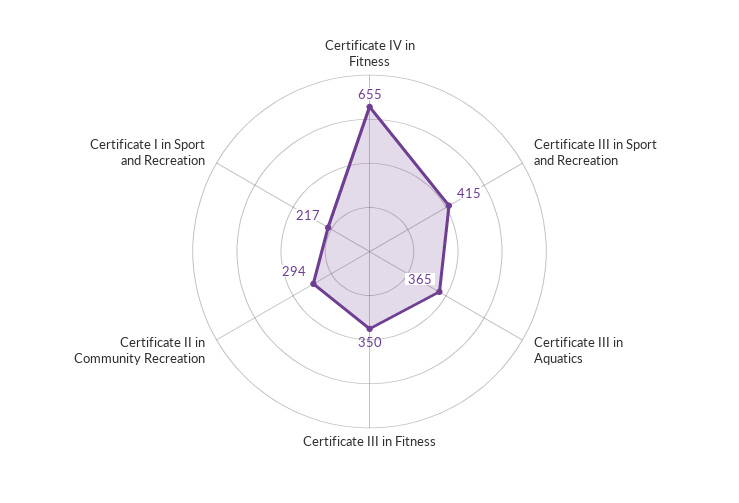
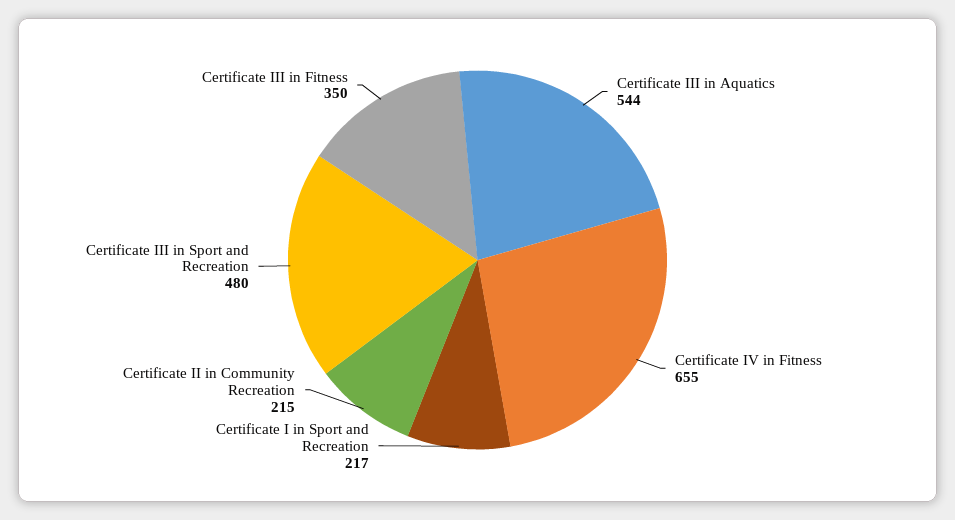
  {
    "Certificate IV in Fitness": 655,
-   "Certificate III in Sport and Recreation": 415,
+   "Certificate III in Sport and Recreation": 480,
-   "Certificate III in Aquatics": 365,
+   "Certificate III in Aquatics": 544,
    "Certificate III in Fitness": 350,
-   "Certificate II in Community Recreation": 294,
+   "Certificate II in Community Recreation": 215,
    "Certificate I in Sport and Recreation": 217
  }

